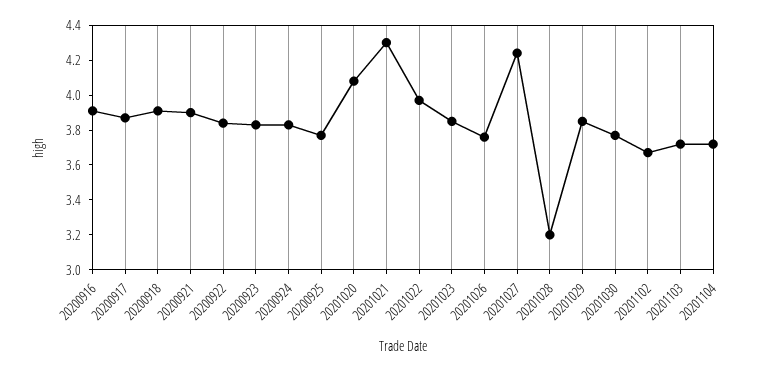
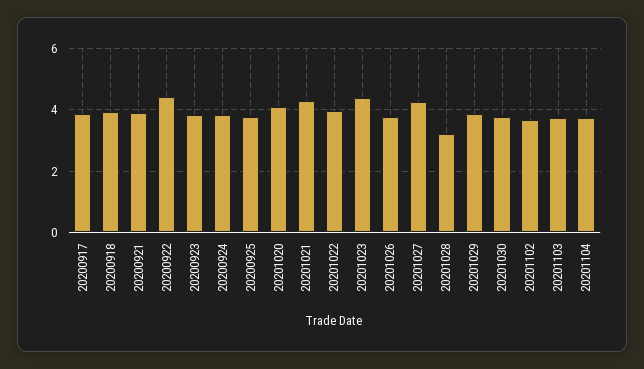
  {
-   "20200916": 3.9,
    "20200917": 3.85,
    "20200918": 3.9,
    "20200921": 3.9,
-   "20200922": 3.85,
+   "20200922": 4.4,
    "20200923": 3.85,
    "20200924": 3.85,
    "20200925": 3.75,
    "20201020": 4.1,
    "20201021": 4.3,
    "20201022": 3.95,
-   "20201023": 3.85,
+   "20201023": 4.4,
    "20201026": 3.75,
    "20201027": 4.25,
    "20201028": 3.2,
    "20201029": 3.85,
    "20201030": 3.75,
    "20201102": 3.65,
    "20201103": 3.7,
    "20201104": 3.7
  }

